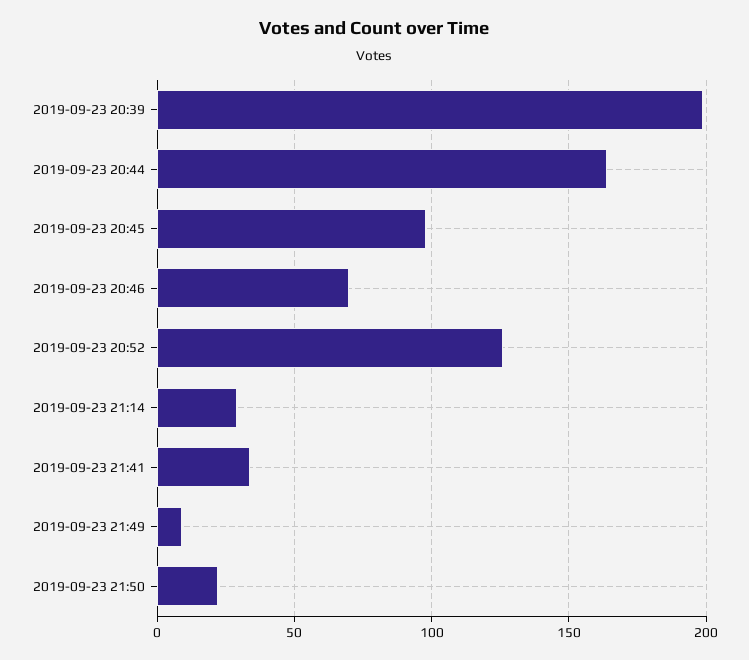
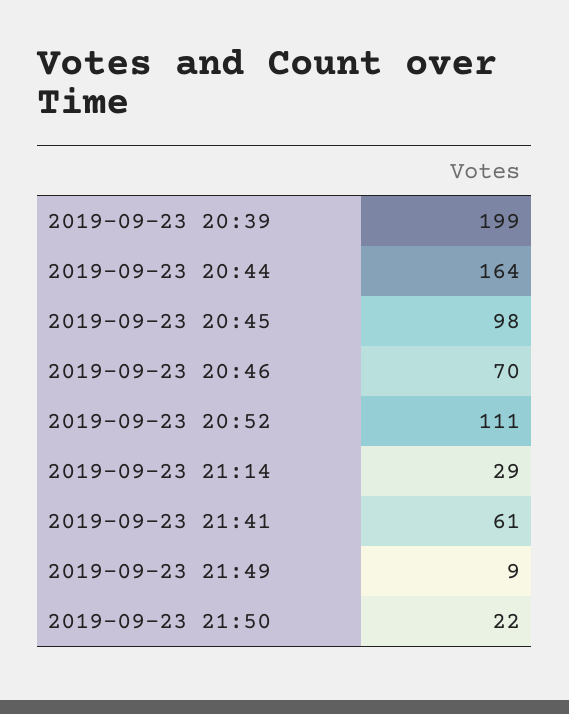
  {
    "2019-09-23 20:39": 199,
    "2019-09-23 20:44": 164,
    "2019-09-23 20:45": 98,
    "2019-09-23 20:46": 70,
-   "2019-09-23 20:52": 125,
+   "2019-09-23 20:52": 111,
    "2019-09-23 21:14": 29,
-   "2019-09-23 21:41": 35,
+   "2019-09-23 21:41": 61,
    "2019-09-23 21:49": 9,
    "2019-09-23 21:50": 22
  }

